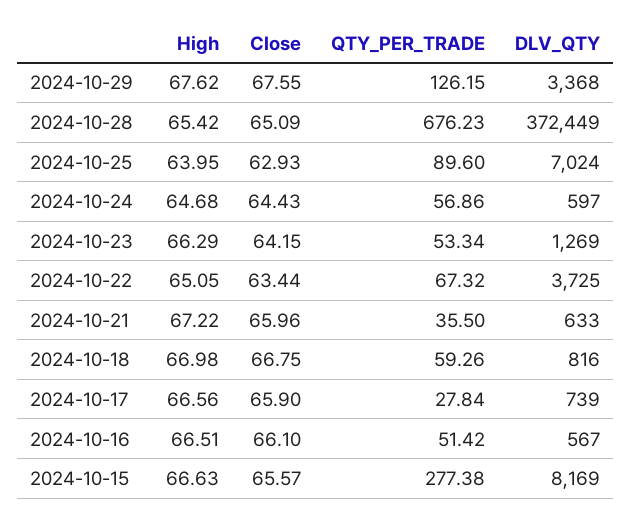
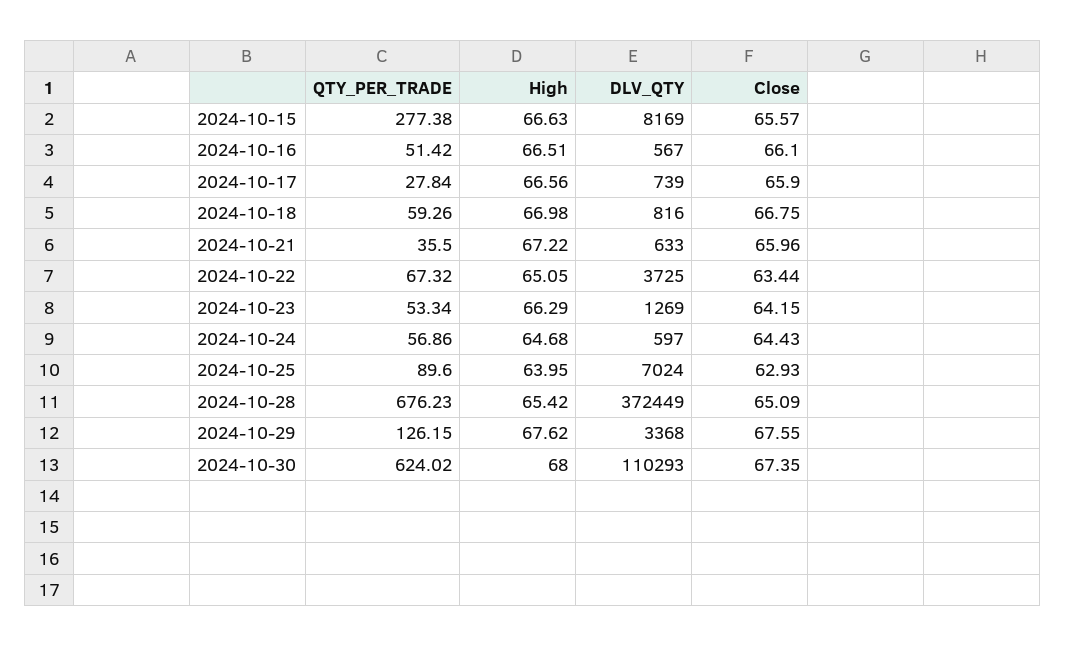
  {
    "High": {
      "2024-10-29": 67.62,
      "2024-10-28": 65.42,
      "2024-10-25": 63.95,
      "2024-10-24": 64.68,
      "2024-10-23": 66.29,
      "2024-10-22": 65.05,
      "2024-10-21": 67.22,
      "2024-10-18": 66.98,
      "2024-10-17": 66.56,
      "2024-10-16": 66.51,
-     "2024-10-15": 66.63
+     "2024-10-15": 66.63,
+     "2024-10-30": 68
    },
    "Close": {
      "2024-10-29": 67.55,
      "2024-10-28": 65.09,
      "2024-10-25": 62.93,
      "2024-10-24": 64.43,
      "2024-10-23": 64.15,
      "2024-10-22": 63.44,
      "2024-10-21": 65.96,
      "2024-10-18": 66.75,
      "2024-10-17": 65.9,
      "2024-10-16": 66.1,
-     "2024-10-15": 65.57
+     "2024-10-15": 65.57,
+     "2024-10-30": 67.35
    },
    "QTY_PER_TRADE": {
      "2024-10-29": 126.15,
      "2024-10-28": 676.23,
      "2024-10-25": 89.6,
      "2024-10-24": 56.86,
      "2024-10-23": 53.34,
      "2024-10-22": 67.32,
      "2024-10-21": 35.5,
      "2024-10-18": 59.26,
      "2024-10-17": 27.84,
      "2024-10-16": 51.42,
-     "2024-10-15": 277.38
+     "2024-10-15": 277.38,
+     "2024-10-30": 624.02
    },
    "DLV_QTY": {
      "2024-10-29": 3368,
      "2024-10-28": 372449,
      "2024-10-25": 7024,
      "2024-10-24": 597,
      "2024-10-23": 1269,
      "2024-10-22": 3725,
      "2024-10-21": 633,
      "2024-10-18": 816,
      "2024-10-17": 739,
      "2024-10-16": 567,
-     "2024-10-15": 8169
+     "2024-10-15": 8169,
+     "2024-10-30": 110293
    }
  }

